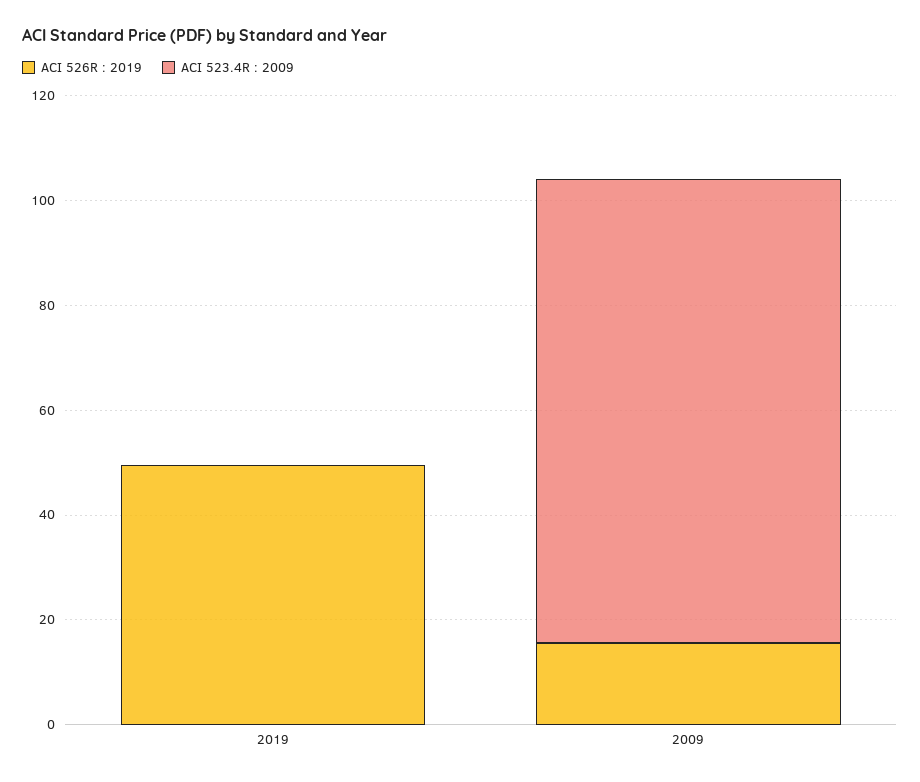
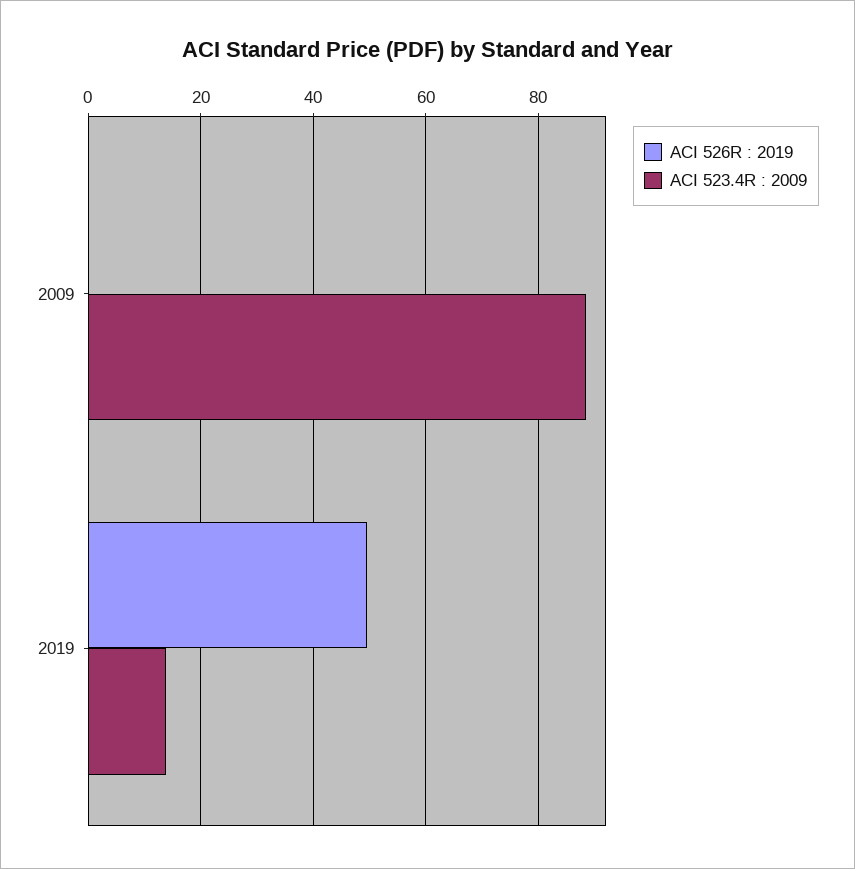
  {
    "ACI 526R : 2019": {
      "2019": 50,
-     "2009": 15
+     "2009": 0
    },
    "ACI 523.4R : 2009": {
-     "2019": 0,
+     "2019": 14,
      "2009": 88
    }
  }

